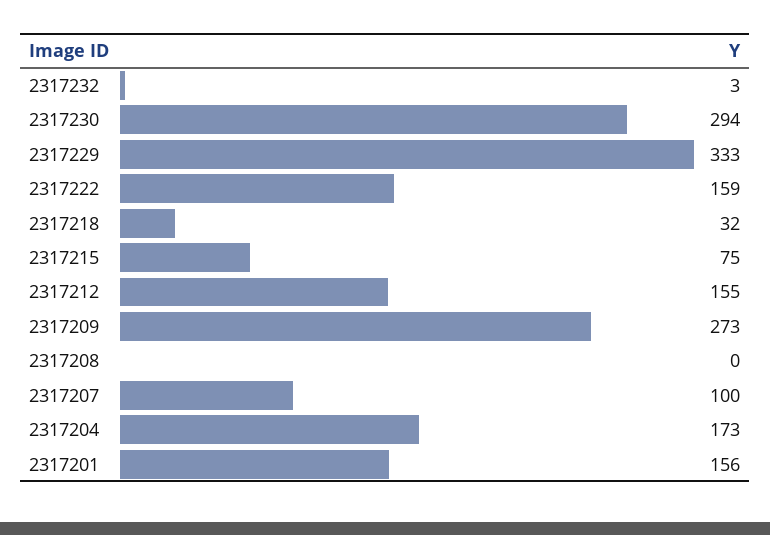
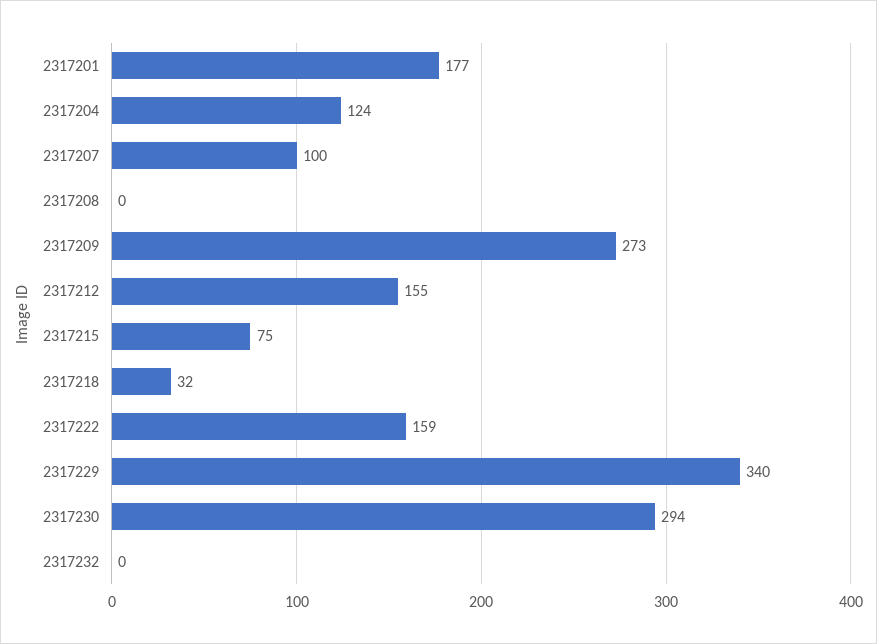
  {
-   "2317232": 3,
+   "2317232": 0,
    "2317230": 294,
-   "2317229": 333,
+   "2317229": 340,
    "2317222": 159,
    "2317218": 32,
    "2317215": 75,
    "2317212": 155,
    "2317209": 273,
    "2317208": 0,
    "2317207": 100,
-   "2317204": 173,
+   "2317204": 124,
-   "2317201": 156
+   "2317201": 177
  }

